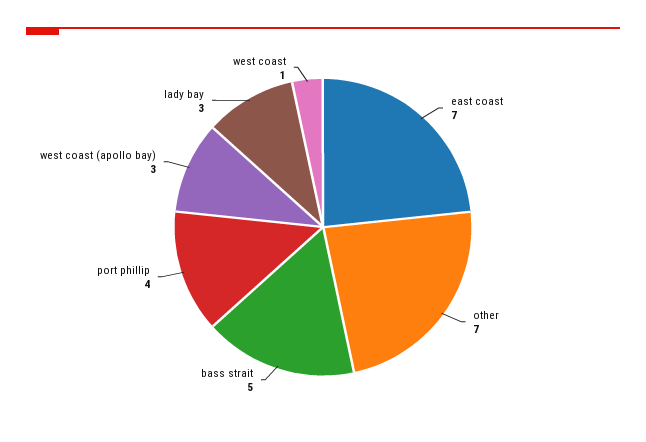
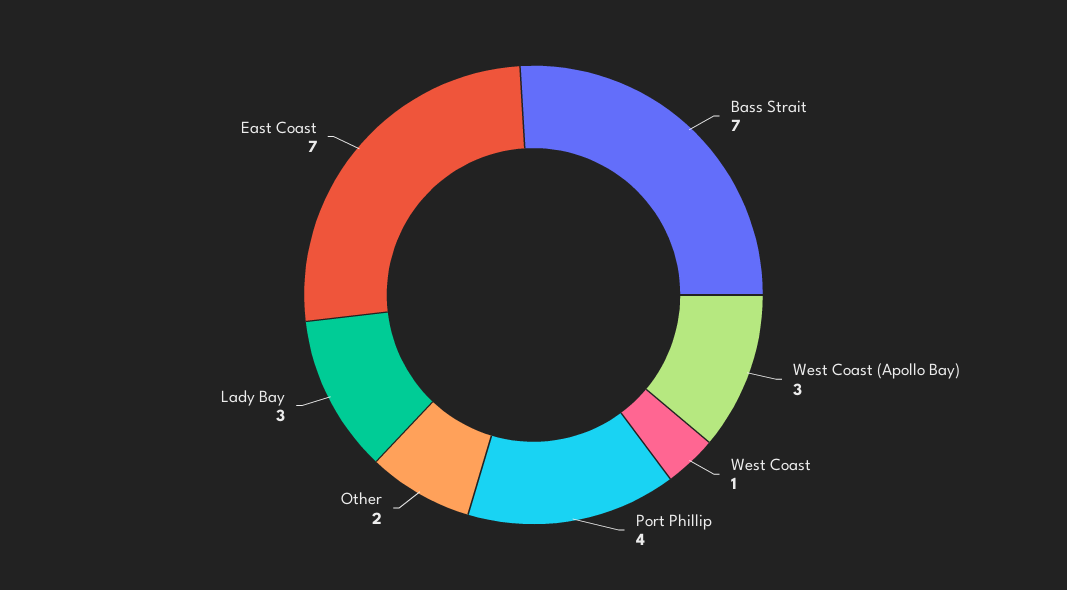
  {
    "east coast": 7,
-   "other": 7,
+   "other": 2,
-   "bass strait": 5,
+   "bass strait": 7,
    "port phillip": 4,
    "west coast (apollo bay)": 3,
    "lady bay": 3,
    "west coast": 1
  }

